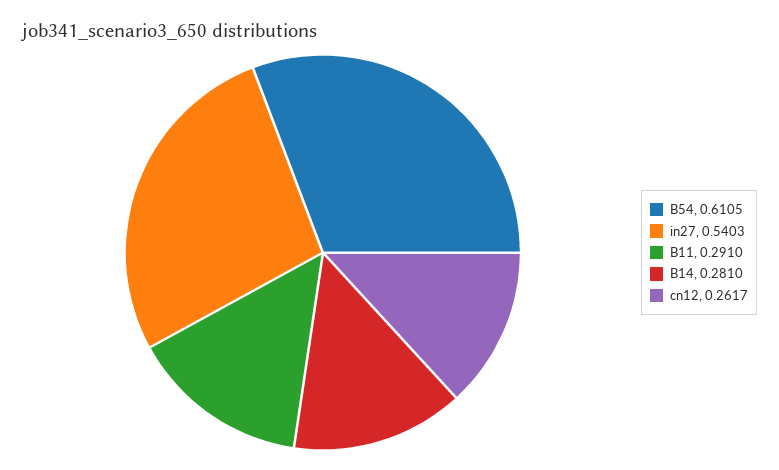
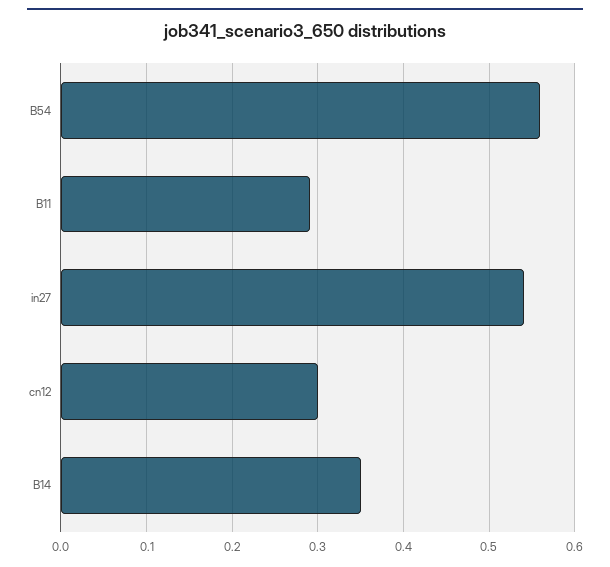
  {
-   "B54": 0.6105,
+   "B54": 0.56,
    "in27": 0.5403,
    "B11": 0.291,
-   "B14": 0.281,
+   "B14": 0.35,
-   "cn12": 0.2617
+   "cn12": 0.3
  }

